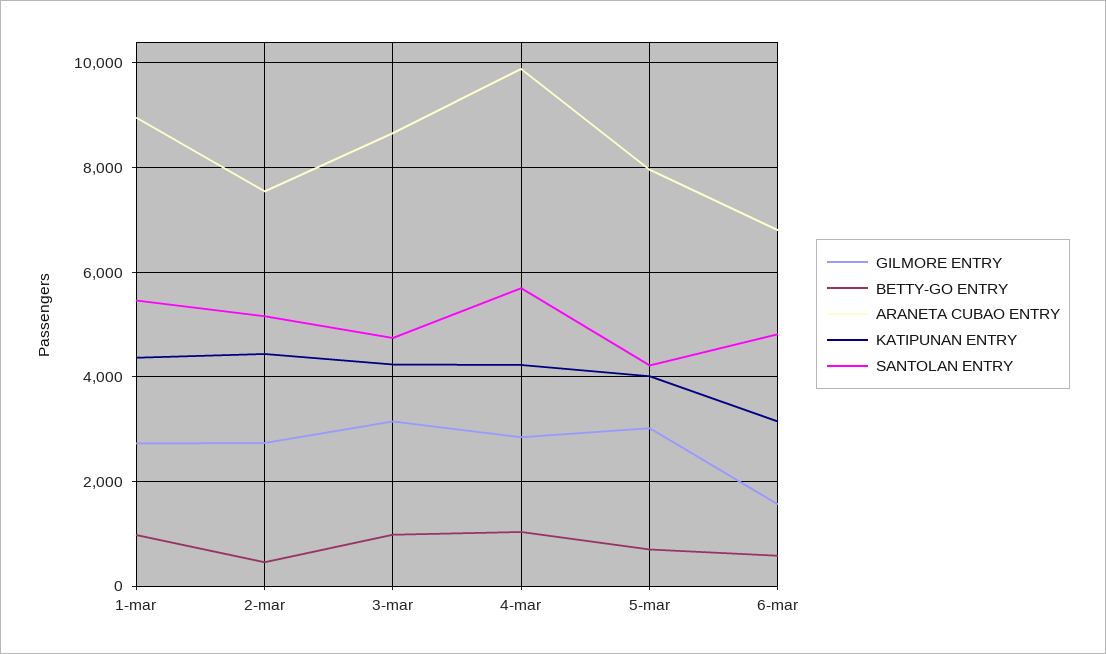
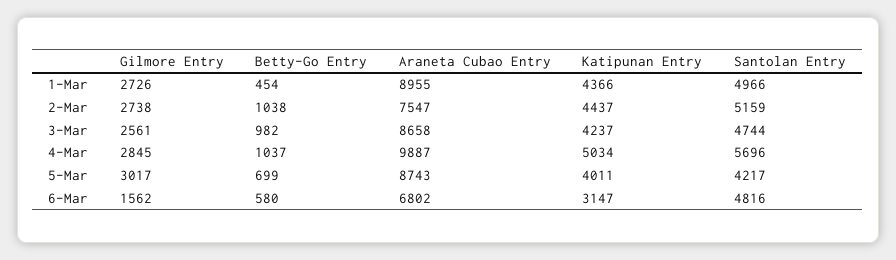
  {
    "GILMORE ENTRY": {
      "1-mar": 2726,
      "2-mar": 2738,
-     "3-mar": 3200,
+     "3-mar": 2561,
      "4-mar": 2845,
      "5-mar": 3017,
      "6-mar": 1562
    },
    "BETTY-GO ENTRY": {
-     "1-mar": 1000,
+     "1-mar": 454,
-     "2-mar": 400,
+     "2-mar": 1038,
      "3-mar": 982,
      "4-mar": 1037,
      "5-mar": 699,
      "6-mar": 580
    },
    "ARANETA CUBAO ENTRY": {
      "1-mar": 8955,
      "2-mar": 7547,
      "3-mar": 8658,
      "4-mar": 9887,
-     "5-mar": 8000,
+     "5-mar": 8743,
      "6-mar": 6802
    },
    "KATIPUNAN ENTRY": {
      "1-mar": 4366,
      "2-mar": 4437,
      "3-mar": 4237,
-     "4-mar": 4200,
+     "4-mar": 5034,
      "5-mar": 4011,
      "6-mar": 3147
    },
    "SANTOLAN ENTRY": {
-     "1-mar": 5400,
+     "1-mar": 4966,
      "2-mar": 5159,
      "3-mar": 4744,
      "4-mar": 5696,
      "5-mar": 4217,
      "6-mar": 4816
    }
  }

